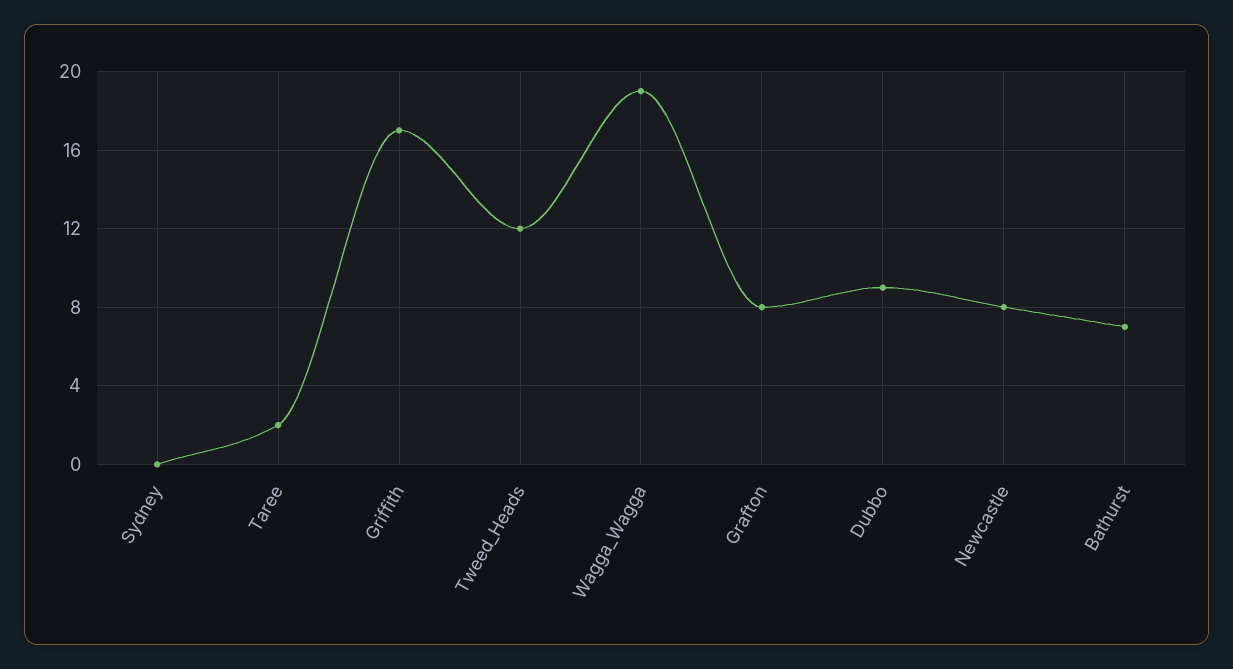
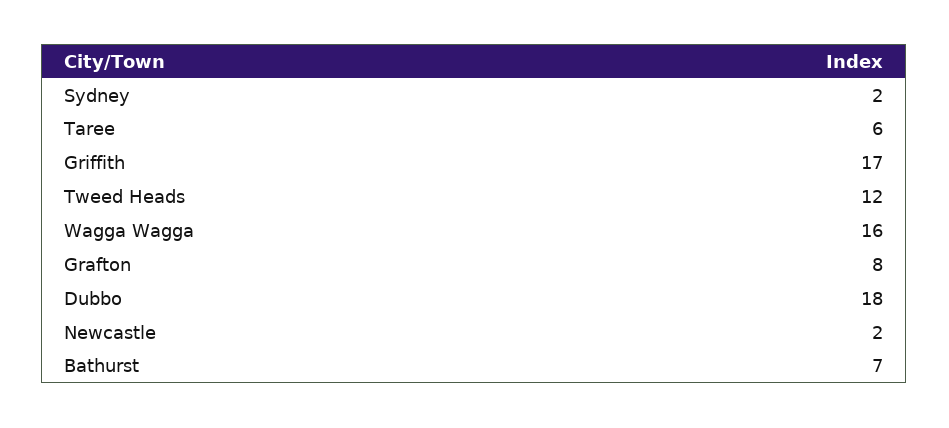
  {
-   "Sydney": 0,
+   "Sydney": 2,
-   "Taree": 2,
+   "Taree": 6,
    "Griffith": 17,
    "Tweed_Heads": 12,
-   "Wagga_Wagga": 19,
+   "Wagga_Wagga": 16,
    "Grafton": 8,
-   "Dubbo": 9,
+   "Dubbo": 18,
-   "Newcastle": 8,
+   "Newcastle": 2,
    "Bathurst": 7
  }

